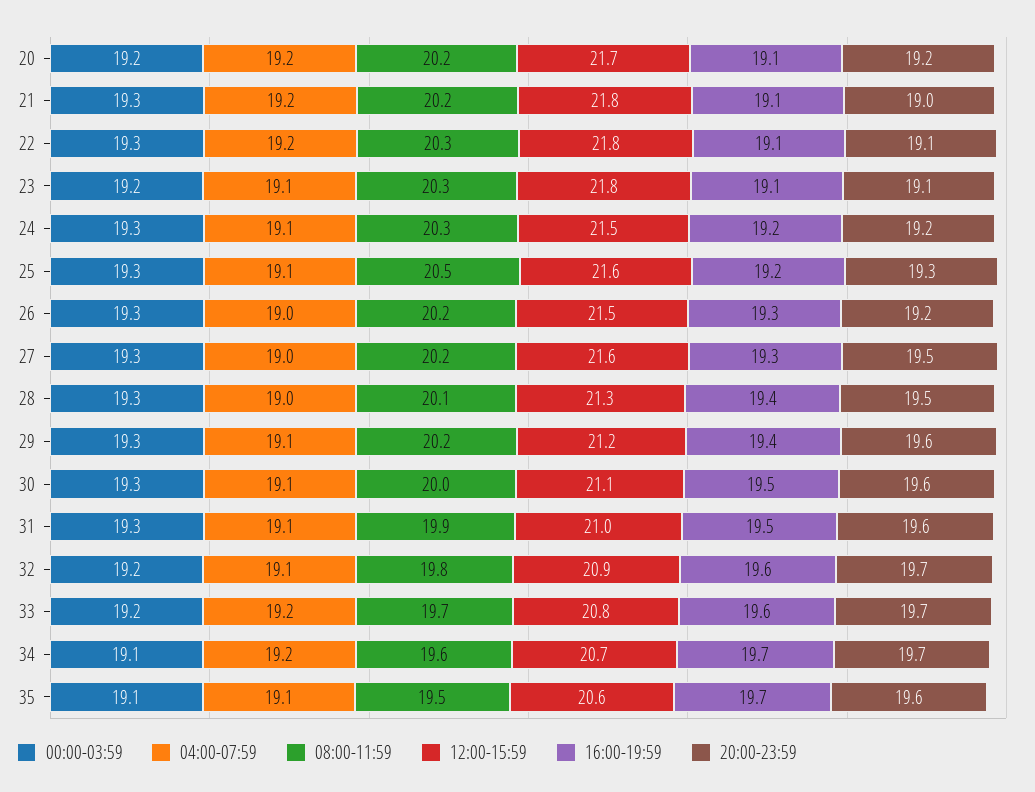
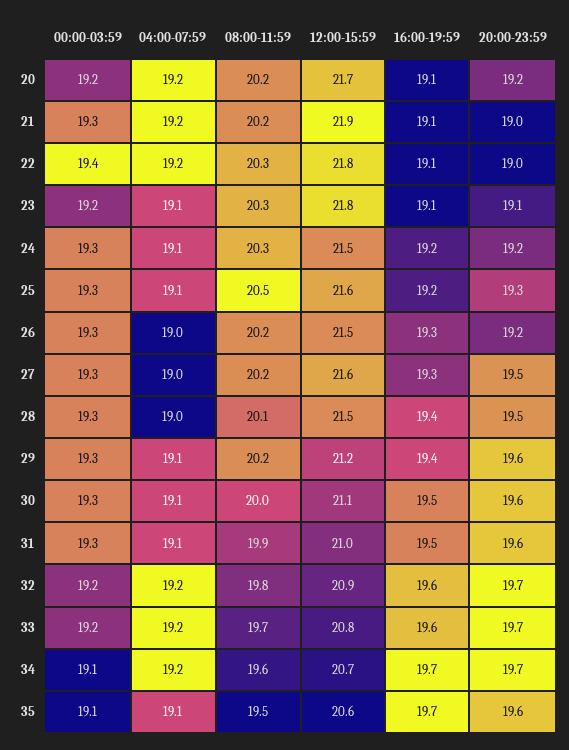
  {
    "00:00-03:59": {
      "20": 19.2,
      "21": 19.3,
-     "22": 19.3,
+     "22": 19.4,
      "23": 19.2,
      "24": 19.3,
      "25": 19.3,
      "26": 19.3,
      "27": 19.3,
      "28": 19.3,
      "29": 19.3,
      "30": 19.3,
      "31": 19.3,
      "32": 19.2,
      "33": 19.2,
      "34": 19.1,
      "35": 19.1
    },
    "04:00-07:59": {
      "20": 19.2,
      "21": 19.2,
      "22": 19.2,
      "23": 19.1,
      "24": 19.1,
      "25": 19.1,
      "26": 19,
      "27": 19,
      "28": 19,
      "29": 19.1,
      "30": 19.1,
      "31": 19.1,
-     "32": 19.1,
+     "32": 19.2,
      "33": 19.2,
      "34": 19.2,
      "35": 19.1
    },
    "08:00-11:59": {
      "20": 20.2,
      "21": 20.2,
      "22": 20.3,
      "23": 20.3,
      "24": 20.3,
      "25": 20.5,
      "26": 20.2,
      "27": 20.2,
      "28": 20.1,
      "29": 20.2,
      "30": 20,
      "31": 19.9,
      "32": 19.8,
      "33": 19.7,
      "34": 19.6,
      "35": 19.5
    },
    "12:00-15:59": {
      "20": 21.7,
-     "21": 21.8,
+     "21": 21.9,
      "22": 21.8,
      "23": 21.8,
      "24": 21.5,
      "25": 21.6,
      "26": 21.5,
      "27": 21.6,
-     "28": 21.3,
+     "28": 21.5,
      "29": 21.2,
      "30": 21.1,
      "31": 21,
      "32": 20.9,
      "33": 20.8,
      "34": 20.7,
      "35": 20.6
    },
    "16:00-19:59": {
      "20": 19.1,
      "21": 19.1,
      "22": 19.1,
      "23": 19.1,
      "24": 19.2,
      "25": 19.2,
      "26": 19.3,
      "27": 19.3,
      "28": 19.4,
      "29": 19.4,
      "30": 19.5,
      "31": 19.5,
      "32": 19.6,
      "33": 19.6,
      "34": 19.7,
      "35": 19.7
    },
    "20:00-23:59": {
      "20": 19.2,
      "21": 19,
-     "22": 19.1,
+     "22": 19,
      "23": 19.1,
      "24": 19.2,
      "25": 19.3,
      "26": 19.2,
      "27": 19.5,
      "28": 19.5,
      "29": 19.6,
      "30": 19.6,
      "31": 19.6,
      "32": 19.7,
      "33": 19.7,
      "34": 19.7,
      "35": 19.6
    }
  }

